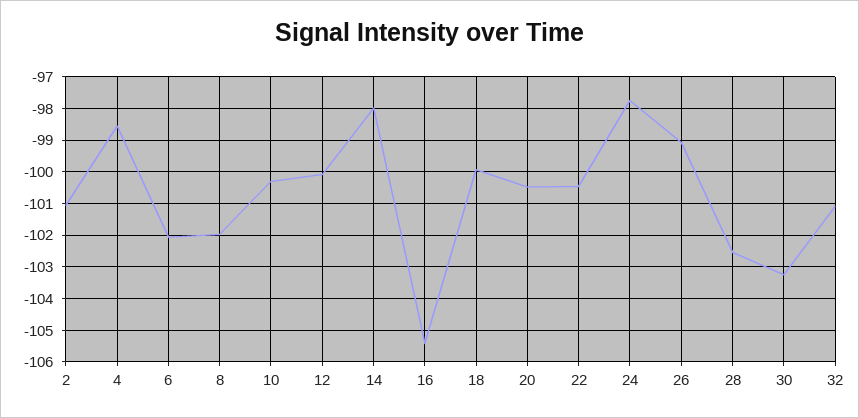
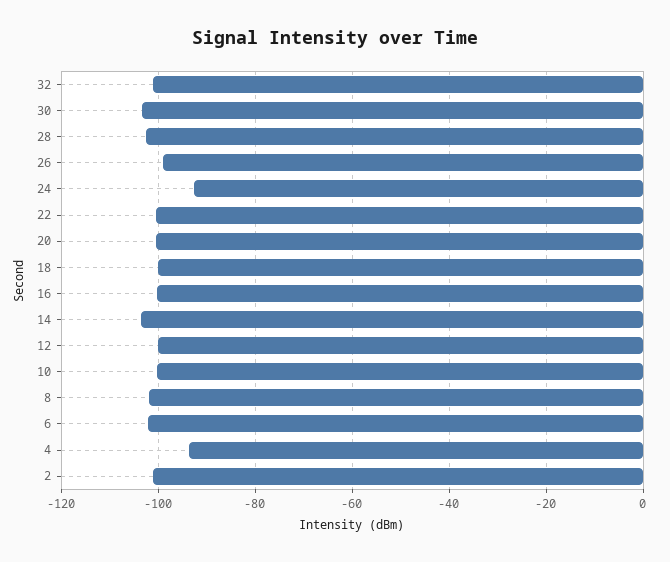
  {
    "2": -101,
-   "4": -98.6,
+   "4": -94,
    "6": -102,
    "8": -102,
    "10": -100.4,
    "12": -100,
-   "14": -98,
+   "14": -104,
-   "16": -105.4,
+   "16": -100,
    "18": -100,
    "20": -100.4,
    "22": -100.4,
-   "24": -97.8,
+   "24": -92,
    "26": -99,
    "28": -102.6,
    "30": -103.2,
    "32": -101
  }

